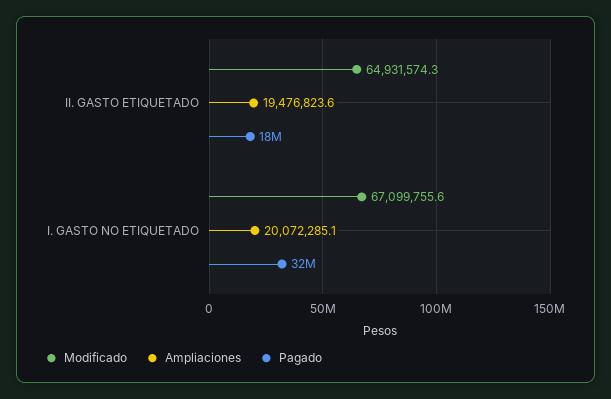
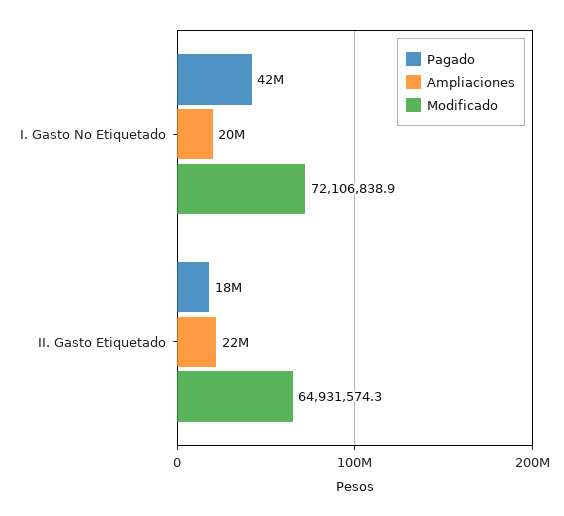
  {
    "Modificado": {
      "II. GASTO ETIQUETADO": 64931574.3,
-     "I. GASTO NO ETIQUETADO": 67099755.6
+     "I. GASTO NO ETIQUETADO": 72106838.9
    },
    "Ampliaciones": {
-     "II. GASTO ETIQUETADO": 19476823.6,
+     "II. GASTO ETIQUETADO": 22000000,
      "I. GASTO NO ETIQUETADO": 20072285.1
    },
    "Pagado": {
      "II. GASTO ETIQUETADO": 18000000,
-     "I. GASTO NO ETIQUETADO": 32000000
+     "I. GASTO NO ETIQUETADO": 42000000
    }
  }

